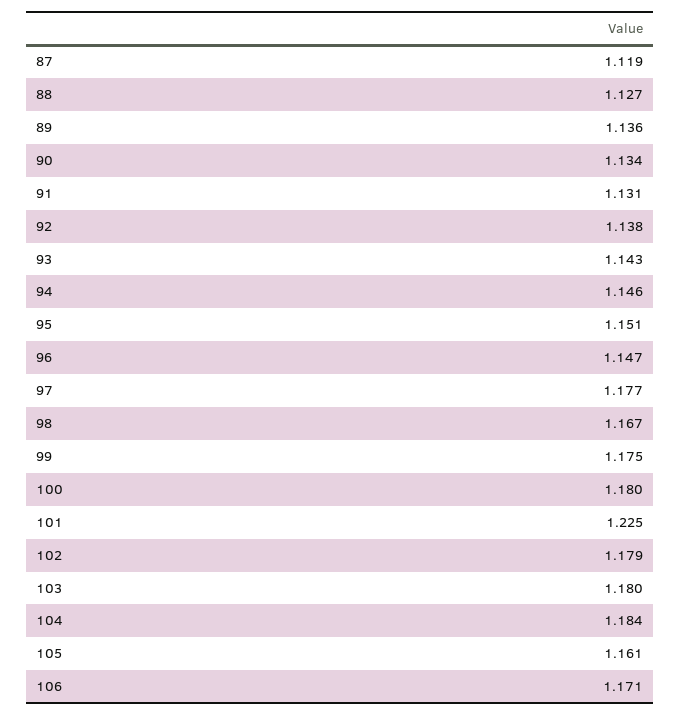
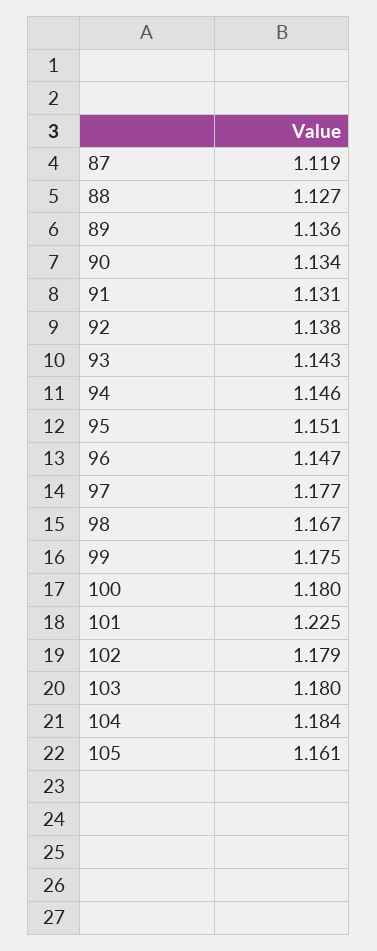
  {
    "87": 1.119,
    "88": 1.127,
    "89": 1.136,
    "90": 1.134,
    "91": 1.131,
    "92": 1.138,
    "93": 1.143,
    "94": 1.146,
    "95": 1.151,
    "96": 1.147,
    "97": 1.177,
    "98": 1.167,
    "99": 1.175,
    "100": 1.18,
    "101": 1.225,
    "102": 1.179,
    "103": 1.18,
    "104": 1.184,
-   "105": 1.161,
+   "105": 1.161
-   "106": 1.171
  }

